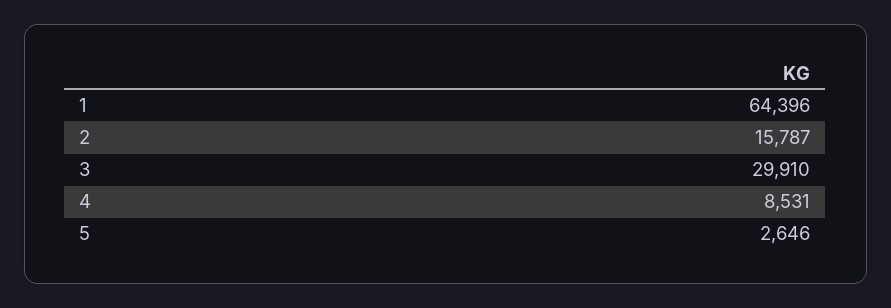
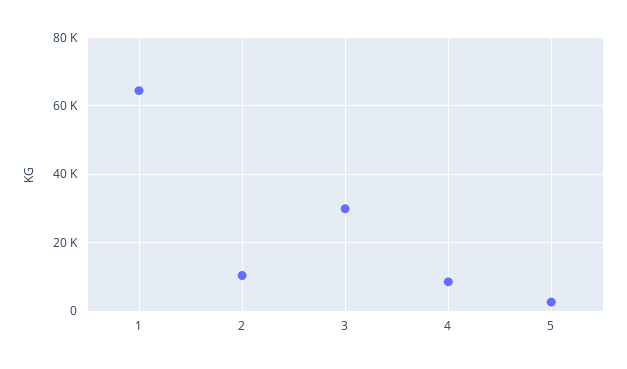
  {
    "1": 64396,
-   "2": 15787,
+   "2": 10000,
    "3": 29910,
    "4": 8531,
    "5": 2646
  }

